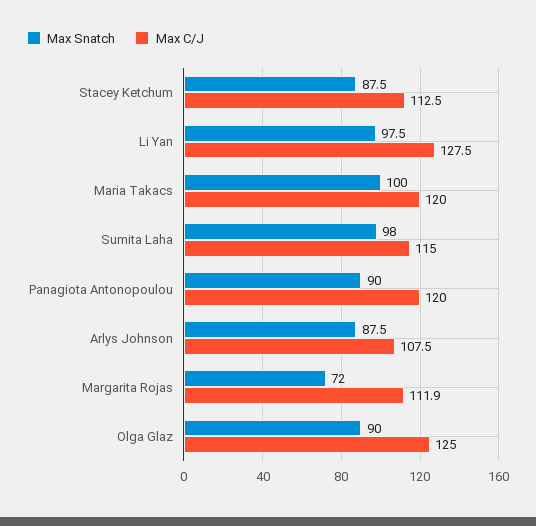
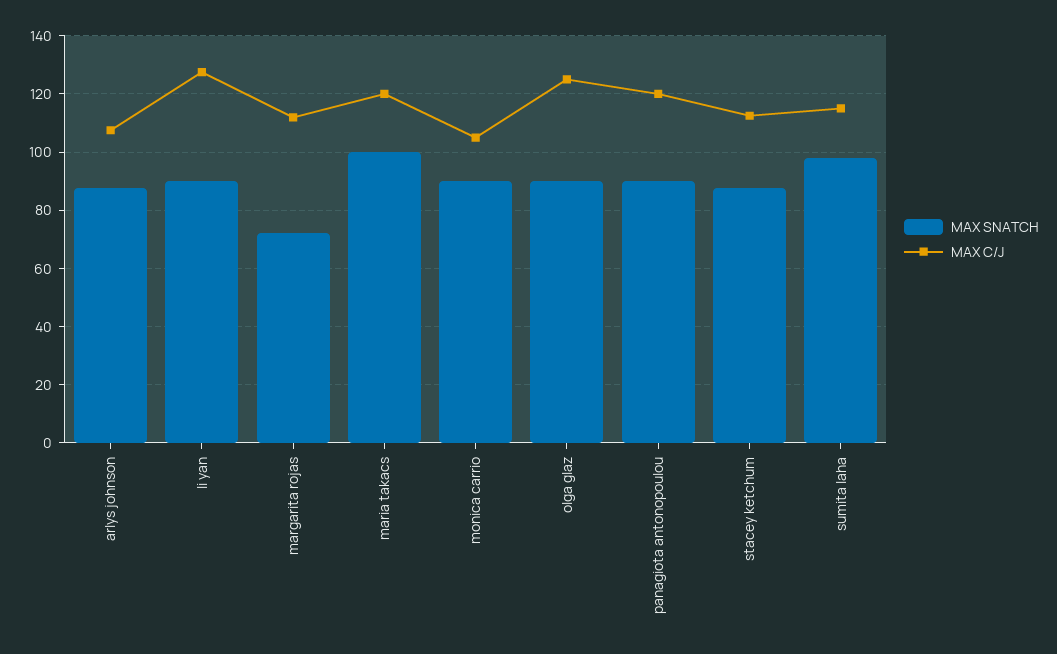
  {
    "Max Snatch": {
      "Stacey Ketchum": 87.5,
-     "Li Yan": 97.5,
+     "Li Yan": 90,
      "Maria Takacs": 100,
      "Sumita Laha": 98,
      "Panagiota Antonopoulou": 90,
      "Arlys Johnson": 87.5,
      "Margarita Rojas": 72,
-     "Olga Glaz": 90
+     "Olga Glaz": 90,
+     "monica carrio": 90
    },
    "Max C/J": {
      "Stacey Ketchum": 112.5,
      "Li Yan": 127.5,
      "Maria Takacs": 120,
      "Sumita Laha": 115,
      "Panagiota Antonopoulou": 120,
      "Arlys Johnson": 107.5,
      "Margarita Rojas": 111.9,
-     "Olga Glaz": 125
+     "Olga Glaz": 125,
+     "monica carrio": 105
    }
  }

